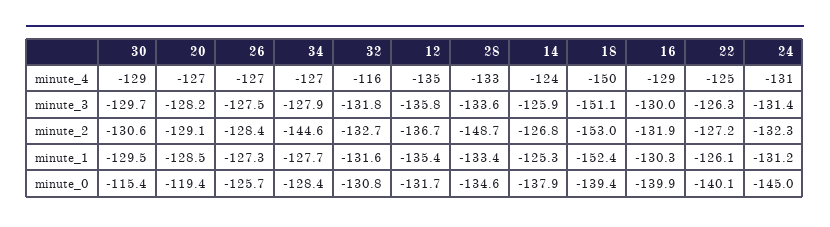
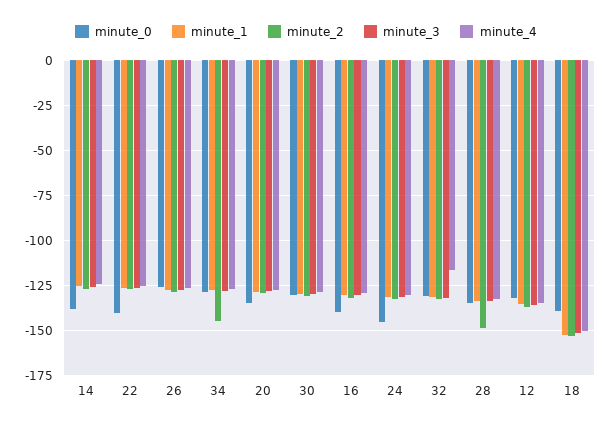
  {
    "minute_4": {
      "30": -129,
      "20": -127,
      "26": -127,
      "34": -127,
      "32": -116,
      "12": -135,
      "28": -133,
      "14": -124,
      "18": -150,
      "16": -129,
      "22": -125,
      "24": -131
    },
    "minute_3": {
      "30": -129.7,
      "20": -128.2,
      "26": -127.5,
      "34": -127.9,
      "32": -131.8,
      "12": -135.8,
      "28": -133.6,
      "14": -125.9,
      "18": -151.1,
      "16": -130,
      "22": -126.3,
      "24": -131.4
    },
    "minute_2": {
      "30": -130.6,
      "20": -129.1,
      "26": -128.4,
      "34": -144.6,
      "32": -132.7,
      "12": -136.7,
      "28": -148.7,
      "14": -126.8,
      "18": -153,
      "16": -131.9,
      "22": -127.2,
      "24": -132.3
    },
    "minute_1": {
      "30": -129.5,
      "20": -128.5,
      "26": -127.3,
      "34": -127.7,
      "32": -131.6,
      "12": -135.4,
      "28": -133.4,
      "14": -125.3,
      "18": -152.4,
      "16": -130.3,
      "22": -126.1,
      "24": -131.2
    },
    "minute_0": {
-     "30": -115.4,
+     "30": -130,
-     "20": -119.4,
+     "20": -135,
      "26": -125.7,
      "34": -128.4,
      "32": -130.8,
      "12": -131.7,
      "28": -134.6,
      "14": -137.9,
      "18": -139.4,
      "16": -139.9,
      "22": -140.1,
      "24": -145
    }
  }

